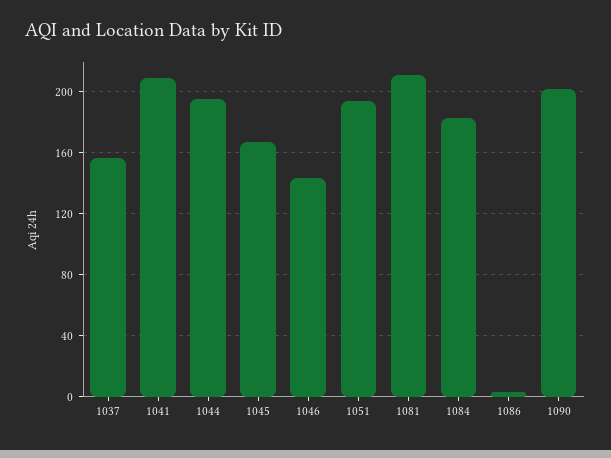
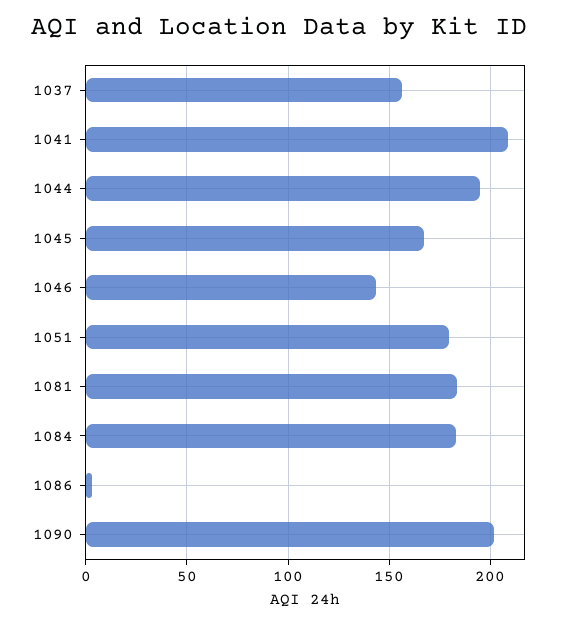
  {
    "1037": 155,
    "1041": 210,
    "1044": 195,
    "1045": 165,
    "1046": 145,
-   "1051": 195,
+   "1051": 180,
-   "1081": 210,
+   "1081": 185,
    "1084": 185,
    "1086": 5,
    "1090": 200
  }

